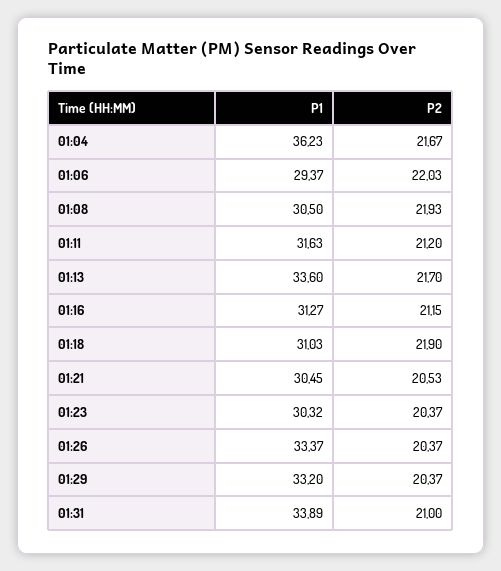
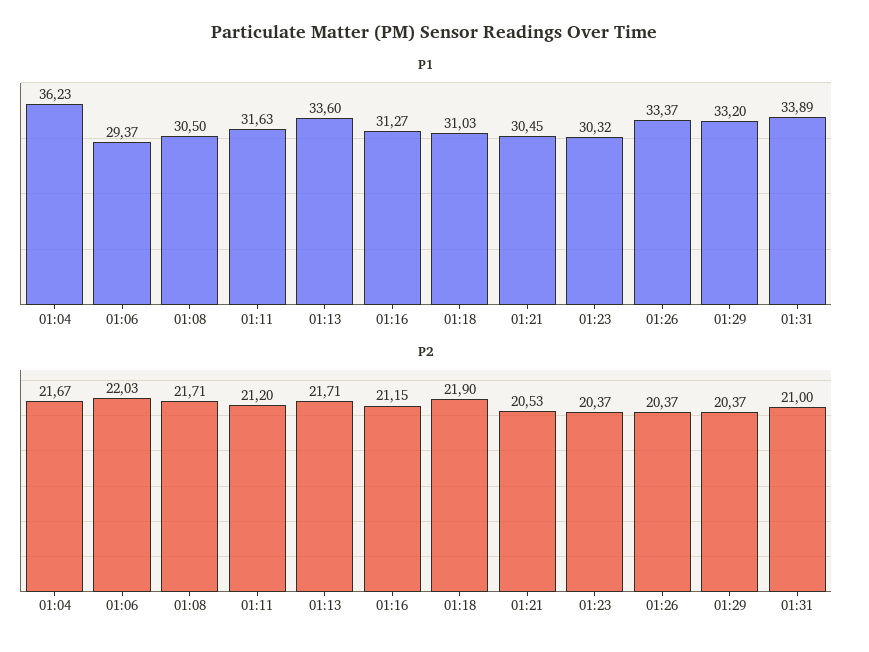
  {
    "P1": {
      "01:04": 36.23,
      "01:06": 29.37,
      "01:08": 30.5,
      "01:11": 31.63,
      "01:13": 33.6,
      "01:16": 31.27,
      "01:18": 31.03,
      "01:21": 30.45,
      "01:23": 30.32,
      "01:26": 33.37,
      "01:29": 33.2,
      "01:31": 33.89
    },
    "P2": {
      "01:04": 21.67,
      "01:06": 22.03,
-     "01:08": 21.93,
+     "01:08": 21.71,
      "01:11": 21.2,
-     "01:13": 21.7,
+     "01:13": 21.71,
      "01:16": 21.15,
      "01:18": 21.9,
      "01:21": 20.53,
      "01:23": 20.37,
      "01:26": 20.37,
      "01:29": 20.37,
      "01:31": 21
    }
  }

